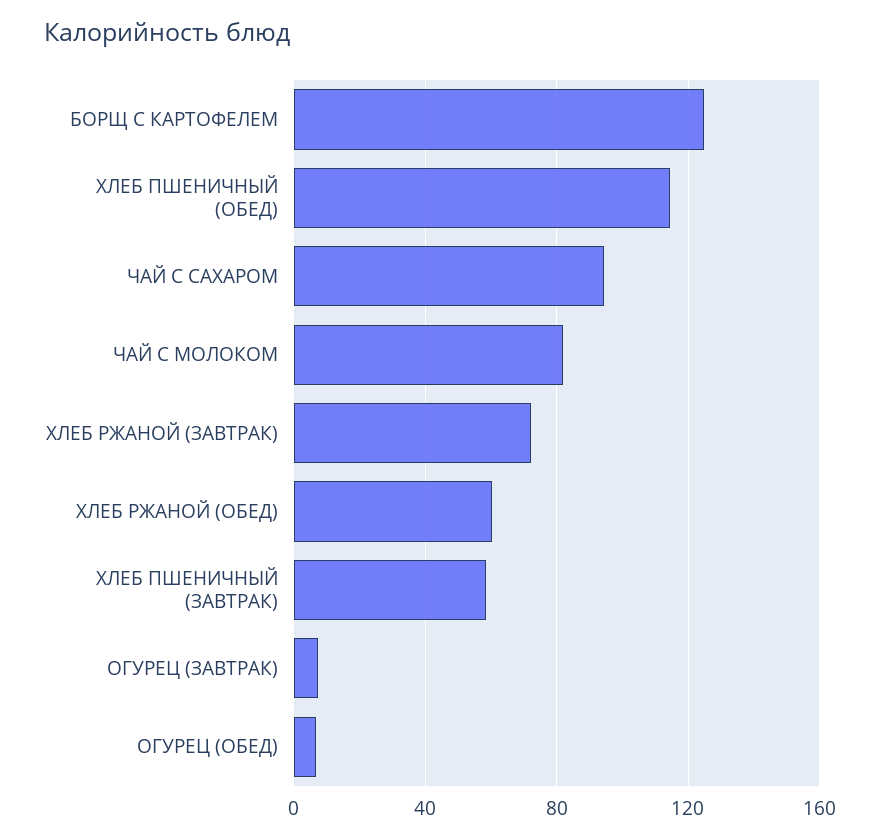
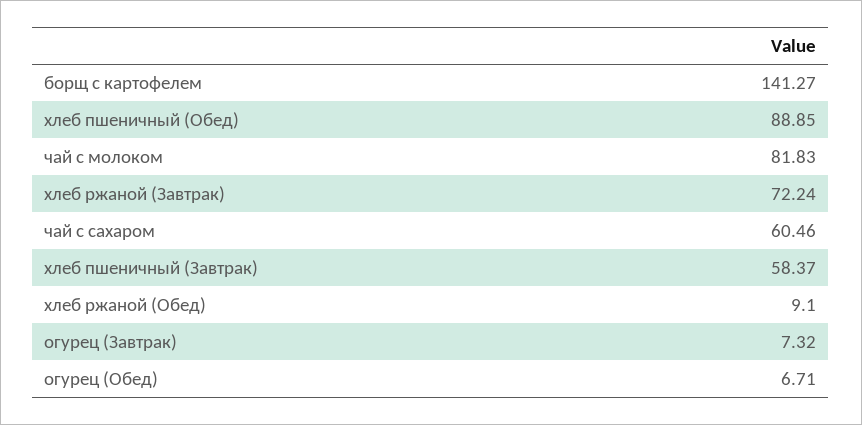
  {
-   "БОРЩ С КАРТОФЕЛЕМ": 125,
+   "БОРЩ С КАРТОФЕЛЕМ": 141.27,
-   "ХЛЕБ ПШЕНИЧНЫЙ (ОБЕД)": 115,
+   "ХЛЕБ ПШЕНИЧНЫЙ (ОБЕД)": 88.85,
-   "ЧАЙ С САХАРОМ": 95,
+   "ЧАЙ С САХАРОМ": 60.46,
    "ЧАЙ С МОЛОКОМ": 81.83,
    "ХЛЕБ РЖАНОЙ (ЗАВТРАК)": 72.24,
-   "ХЛЕБ РЖАНОЙ (ОБЕД)": 60,
+   "ХЛЕБ РЖАНОЙ (ОБЕД)": 9.1,
    "ХЛЕБ ПШЕНИЧНЫЙ (ЗАВТРАК)": 58.37,
    "ОГУРЕЦ (ЗАВТРАК)": 7.32,
    "ОГУРЕЦ (ОБЕД)": 6.71
  }

